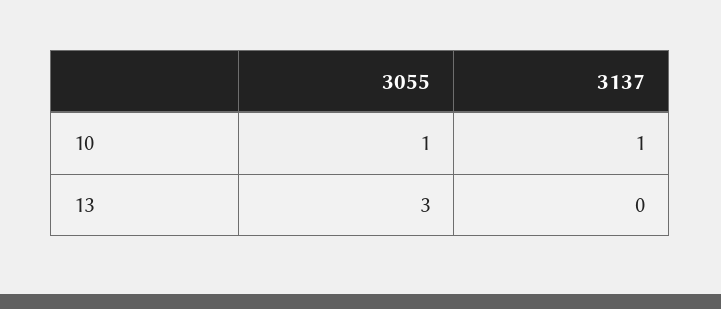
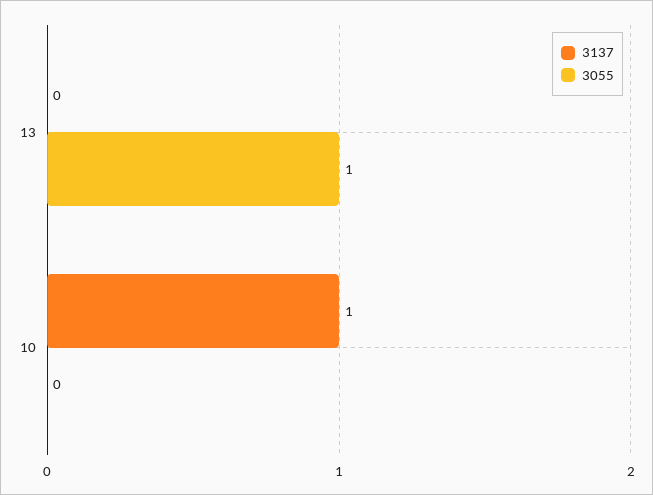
  {
    "3055": {
-     "10": 1,
+     "10": 0,
-     "13": 3
+     "13": 1
    },
    "3137": {
      "10": 1,
      "13": 0
    }
  }

